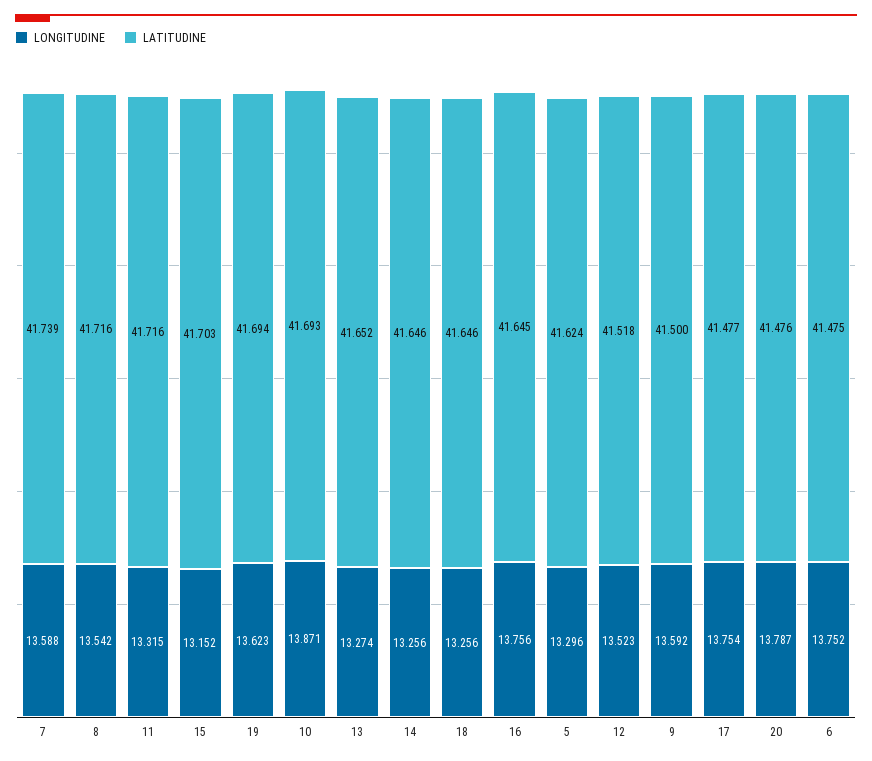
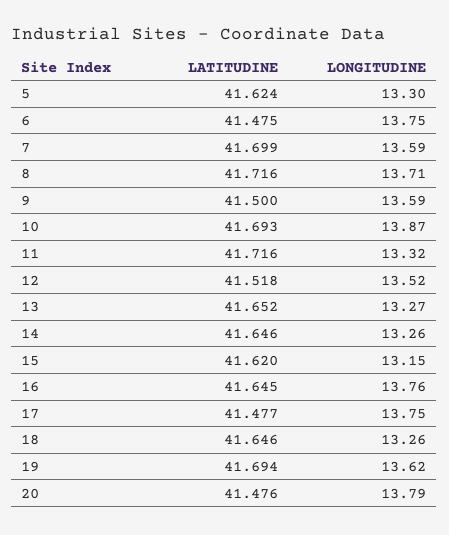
  {
    "LONGITUDINE": {
      "7": 13.588,
-     "8": 13.542,
+     "8": 13.71,
      "11": 13.315,
      "15": 13.152,
      "19": 13.623,
      "10": 13.871,
      "13": 13.274,
      "14": 13.256,
      "18": 13.256,
      "16": 13.756,
      "5": 13.296,
      "12": 13.523,
      "9": 13.592,
      "17": 13.754,
      "20": 13.787,
      "6": 13.752
    },
    "LATITUDINE": {
-     "7": 41.739,
+     "7": 41.699,
      "8": 41.716,
      "11": 41.716,
-     "15": 41.703,
+     "15": 41.62,
      "19": 41.694,
      "10": 41.693,
      "13": 41.652,
      "14": 41.646,
      "18": 41.646,
      "16": 41.645,
      "5": 41.624,
      "12": 41.518,
      "9": 41.5,
      "17": 41.477,
      "20": 41.476,
      "6": 41.475
    }
  }

